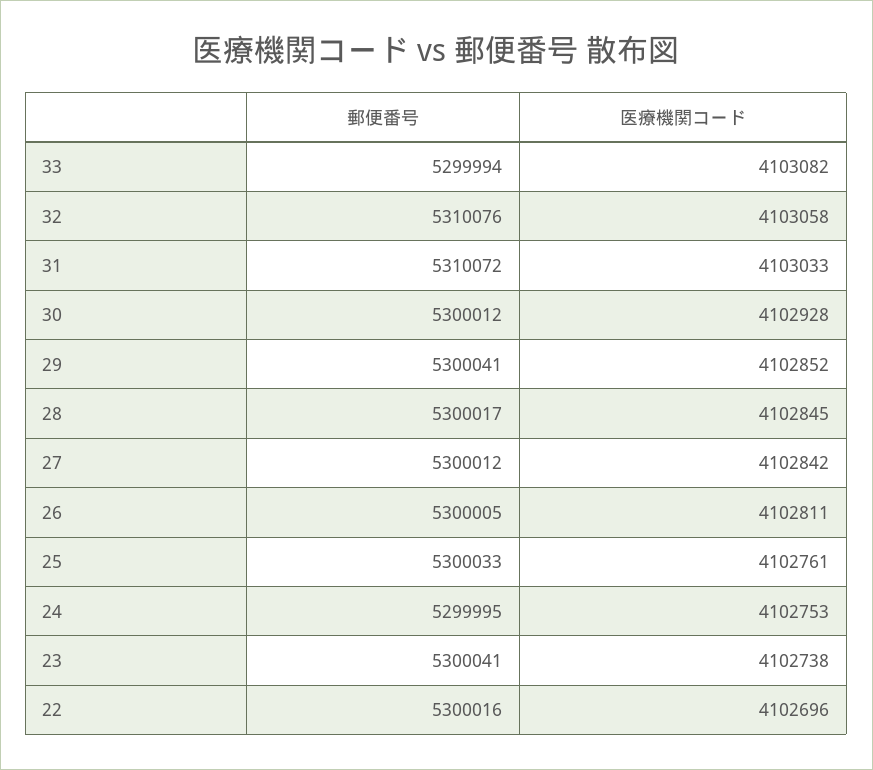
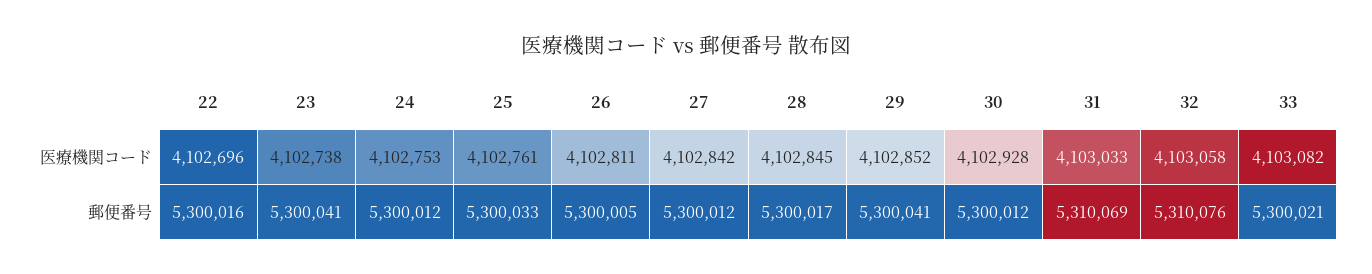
  {
    "郵便番号": {
-     "33": 5299994,
+     "33": 5300021,
      "32": 5310076,
-     "31": 5310072,
+     "31": 5310069,
      "30": 5300012,
      "29": 5300041,
      "28": 5300017,
      "27": 5300012,
      "26": 5300005,
      "25": 5300033,
-     "24": 5299995,
+     "24": 5300012,
      "23": 5300041,
      "22": 5300016
    },
    "医療機関コード": {
      "33": 4103082,
      "32": 4103058,
      "31": 4103033,
      "30": 4102928,
      "29": 4102852,
      "28": 4102845,
      "27": 4102842,
      "26": 4102811,
      "25": 4102761,
      "24": 4102753,
      "23": 4102738,
      "22": 4102696
    }
  }

